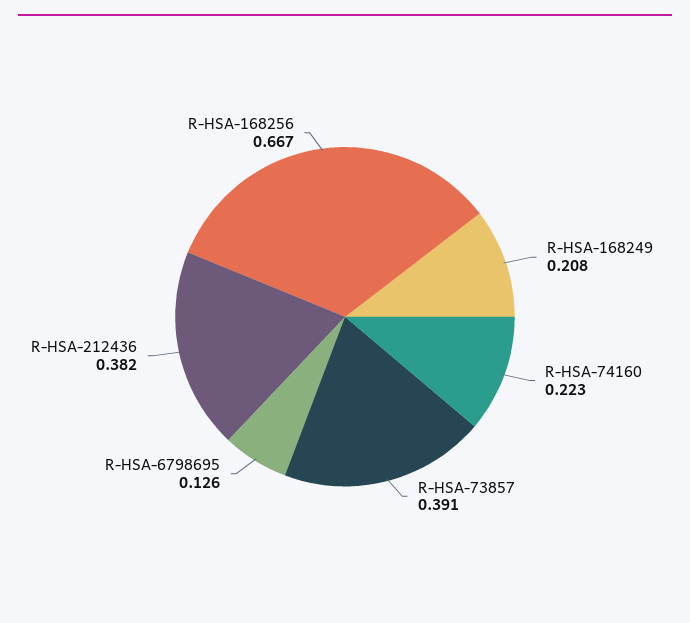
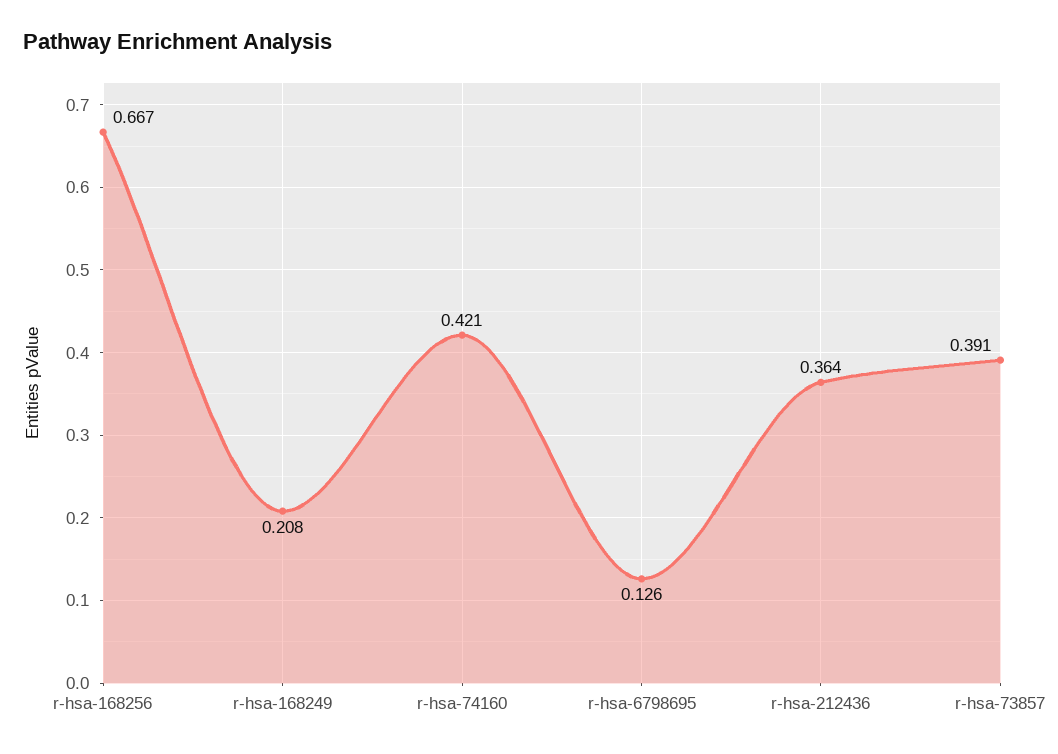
  {
    "R-HSA-168249": 0.208,
-   "R-HSA-74160": 0.223,
+   "R-HSA-74160": 0.421,
    "R-HSA-73857": 0.391,
    "R-HSA-6798695": 0.126,
-   "R-HSA-212436": 0.382,
+   "R-HSA-212436": 0.364,
    "R-HSA-168256": 0.667
  }

